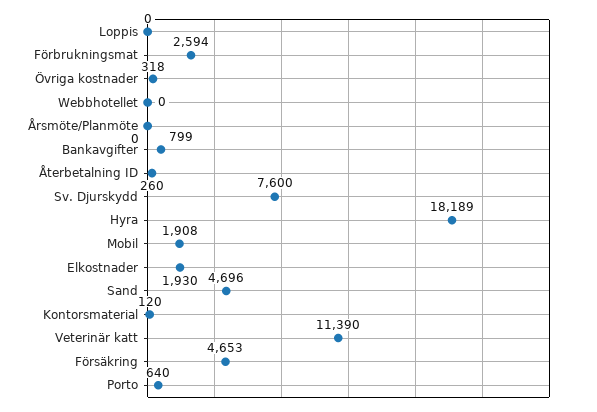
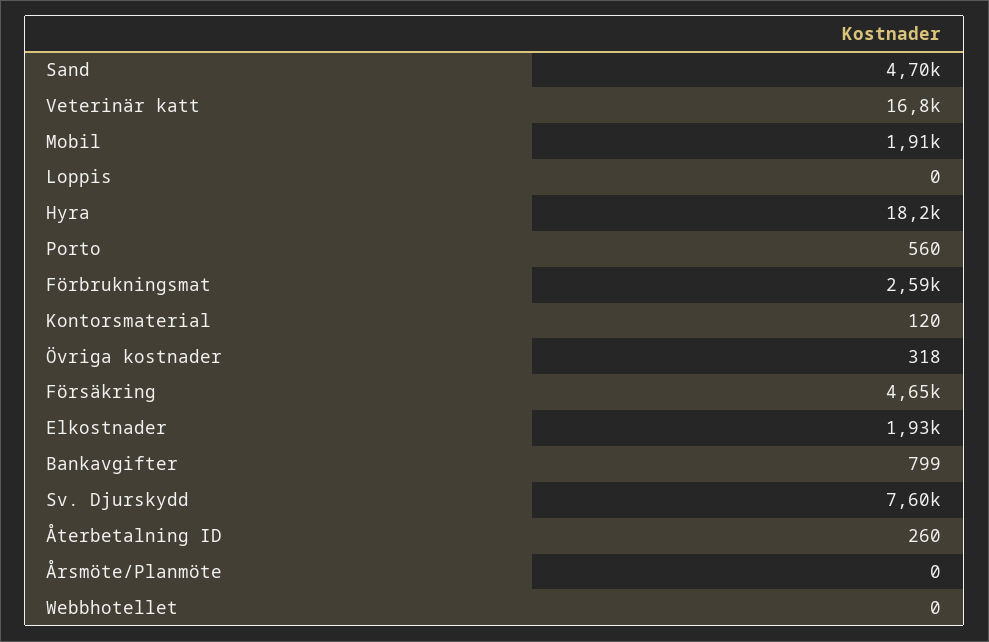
  {
    "Loppis": 0,
    "Förbrukningsmat": 2594,
    "Övriga kostnader": 318,
    "Webbhotellet": 0,
    "Årsmöte/Planmöte": 0,
    "Bankavgifter": 799,
    "Återbetalning ID": 260,
    "Sv. Djurskydd": 7600,
    "Hyra": 18189,
    "Mobil": 1908,
    "Elkostnader": 1930,
    "Sand": 4696,
    "Kontorsmaterial": 120,
-   "Veterinär katt": 11390,
+   "Veterinär katt": 16800,
    "Försäkring": 4653,
-   "Porto": 640
+   "Porto": 560
  }

